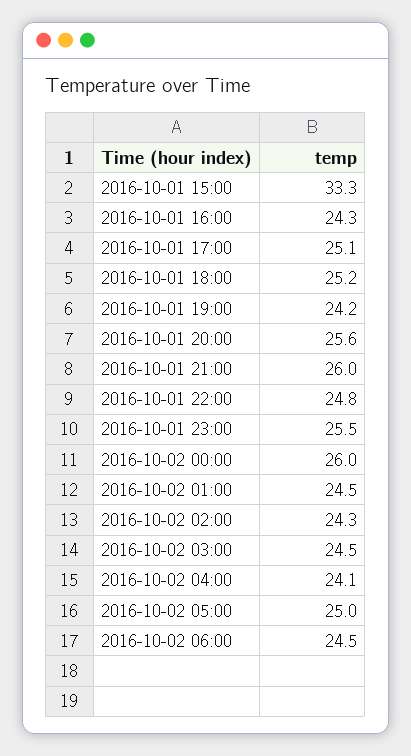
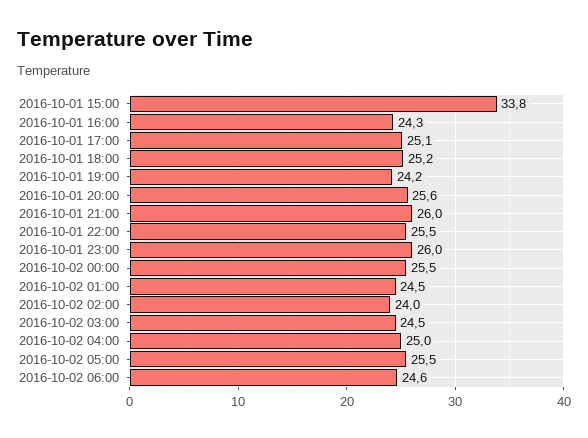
  {
-   "2016-10-01 15:00": 33.3,
+   "2016-10-01 15:00": 33.8,
    "2016-10-01 16:00": 24.3,
    "2016-10-01 17:00": 25.1,
    "2016-10-01 18:00": 25.2,
    "2016-10-01 19:00": 24.2,
    "2016-10-01 20:00": 25.6,
    "2016-10-01 21:00": 26,
-   "2016-10-01 22:00": 24.8,
+   "2016-10-01 22:00": 25.5,
-   "2016-10-01 23:00": 25.5,
+   "2016-10-01 23:00": 26,
-   "2016-10-02 00:00": 26,
+   "2016-10-02 00:00": 25.5,
    "2016-10-02 01:00": 24.5,
-   "2016-10-02 02:00": 24.3,
+   "2016-10-02 02:00": 24,
    "2016-10-02 03:00": 24.5,
-   "2016-10-02 04:00": 24.1,
+   "2016-10-02 04:00": 25,
-   "2016-10-02 05:00": 25,
+   "2016-10-02 05:00": 25.5,
-   "2016-10-02 06:00": 24.5
+   "2016-10-02 06:00": 24.6
  }

